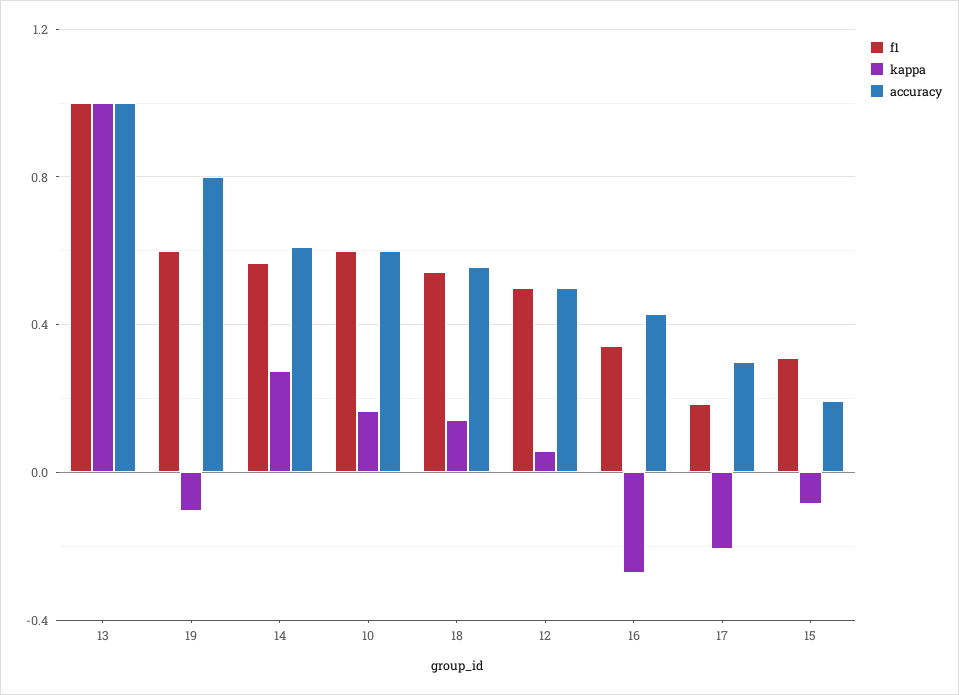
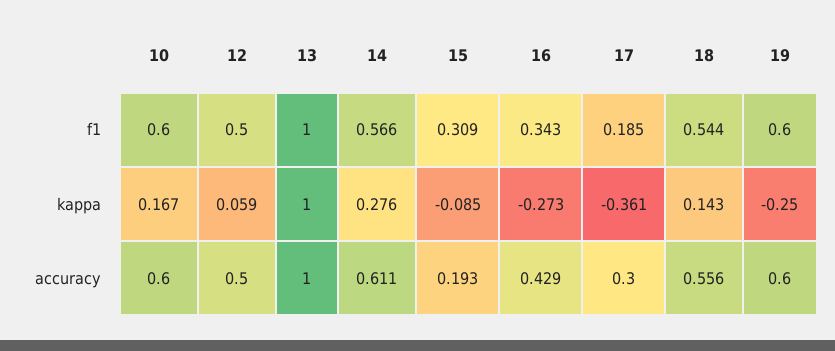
  {
    "f1": {
      "13": 1,
      "19": 0.6,
      "14": 0.566,
      "10": 0.6,
      "18": 0.544,
      "12": 0.5,
      "16": 0.343,
      "17": 0.185,
      "15": 0.309
    },
    "kappa": {
      "13": 1,
-     "19": -0.1,
+     "19": -0.25,
      "14": 0.276,
      "10": 0.167,
      "18": 0.143,
      "12": 0.059,
      "16": -0.273,
-     "17": -0.2,
+     "17": -0.361,
      "15": -0.085
    },
    "accuracy": {
      "13": 1,
-     "19": 0.8,
+     "19": 0.6,
      "14": 0.611,
      "10": 0.6,
      "18": 0.556,
      "12": 0.5,
      "16": 0.429,
      "17": 0.3,
      "15": 0.193
    }
  }

